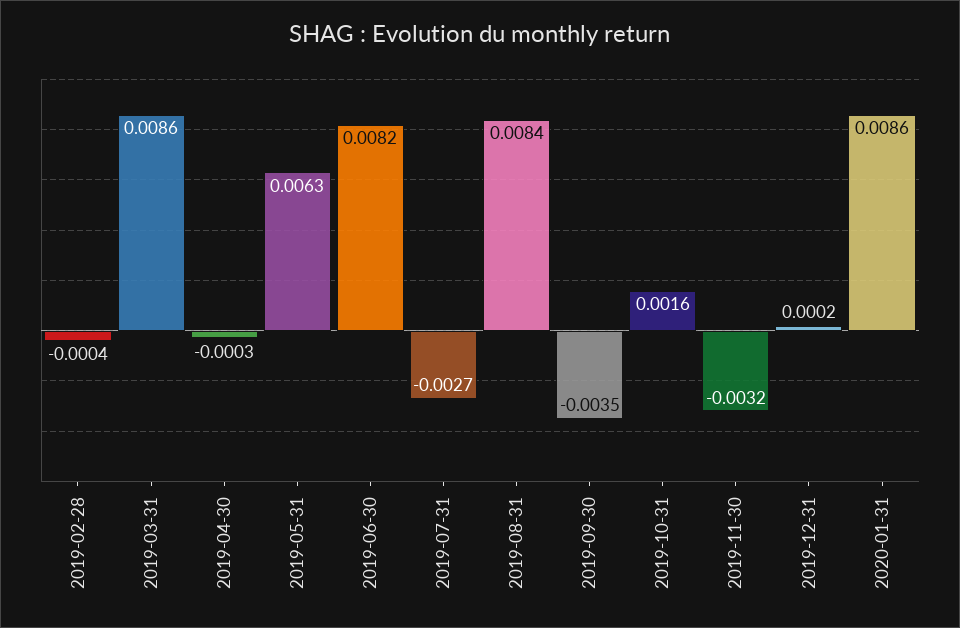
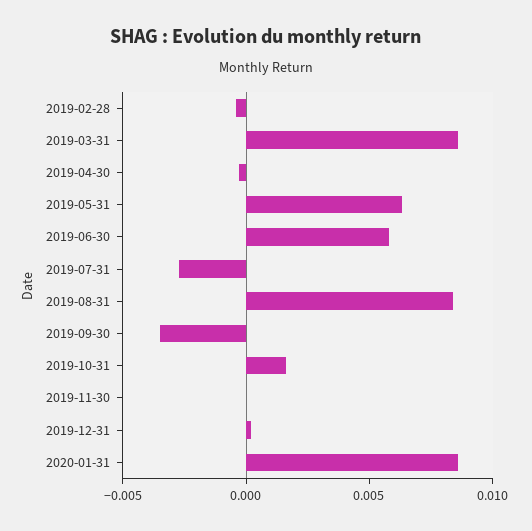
  {
    "2019-02-28": -0.0004,
    "2019-03-31": 0.0086,
    "2019-04-30": -0.0003,
    "2019-05-31": 0.0063,
-   "2019-06-30": 0.0082,
+   "2019-06-30": 0.006,
    "2019-07-31": -0.0027,
    "2019-08-31": 0.0084,
    "2019-09-30": -0.0035,
    "2019-10-31": 0.0016,
-   "2019-11-30": -0.0032,
+   "2019-11-30": 0,
    "2019-12-31": 0.0002,
    "2020-01-31": 0.0086
  }

